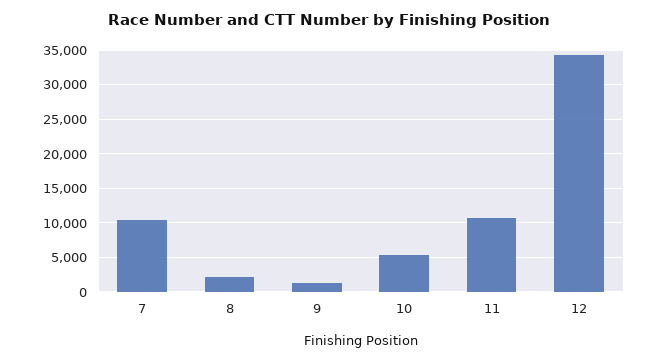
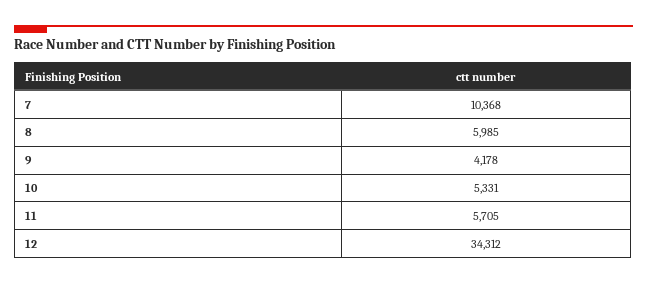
  {
    "7": 10368,
-   "8": 2000,
+   "8": 5985,
-   "9": 1000,
+   "9": 4178,
    "10": 5331,
-   "11": 11000,
+   "11": 5705,
    "12": 34312
  }

